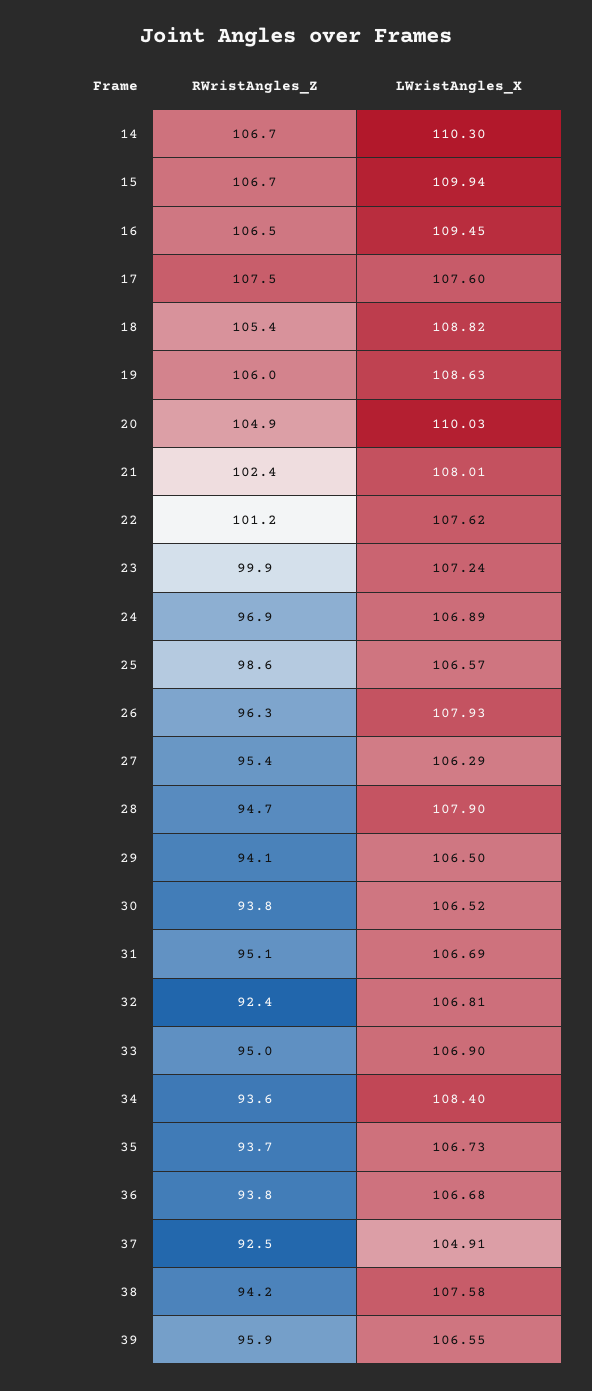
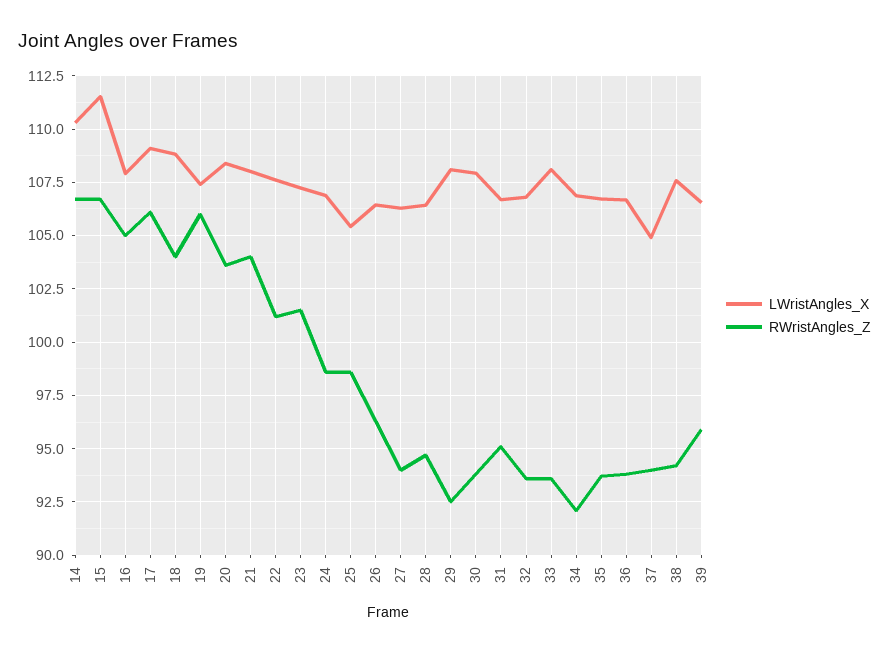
  {
    "RWristAngles_Z": {
      "14": 106.7,
      "15": 106.7,
-     "16": 106.5,
+     "16": 105,
-     "17": 107.5,
+     "17": 106,
-     "18": 105.4,
+     "18": 104,
      "19": 106,
-     "20": 104.9,
+     "20": 103.5,
-     "21": 102.4,
+     "21": 104,
      "22": 101.2,
-     "23": 99.9,
+     "23": 101.5,
-     "24": 96.9,
+     "24": 98.5,
      "25": 98.6,
      "26": 96.3,
-     "27": 95.4,
+     "27": 94,
      "28": 94.7,
-     "29": 94.1,
+     "29": 92.5,
      "30": 93.8,
      "31": 95.1,
-     "32": 92.4,
+     "32": 93.5,
-     "33": 95,
+     "33": 93.5,
-     "34": 93.6,
+     "34": 92,
      "35": 93.7,
      "36": 93.8,
-     "37": 92.5,
+     "37": 94,
      "38": 94.2,
      "39": 95.9
    },
    "LWristAngles_X": {
      "14": 110.3,
-     "15": 109.94,
+     "15": 111.5,
-     "16": 109.45,
+     "16": 108,
-     "17": 107.6,
+     "17": 109,
      "18": 108.82,
-     "19": 108.63,
+     "19": 107.5,
-     "20": 110.03,
+     "20": 108.5,
      "21": 108.01,
      "22": 107.62,
      "23": 107.24,
      "24": 106.89,
-     "25": 106.57,
+     "25": 105.5,
-     "26": 107.93,
+     "26": 106.5,
      "27": 106.29,
-     "28": 107.9,
+     "28": 106.5,
-     "29": 106.5,
+     "29": 108,
-     "30": 106.52,
+     "30": 108,
      "31": 106.69,
      "32": 106.81,
-     "33": 106.9,
+     "33": 108,
-     "34": 108.4,
+     "34": 107,
      "35": 106.73,
      "36": 106.68,
      "37": 104.91,
      "38": 107.58,
      "39": 106.55
    }
  }

